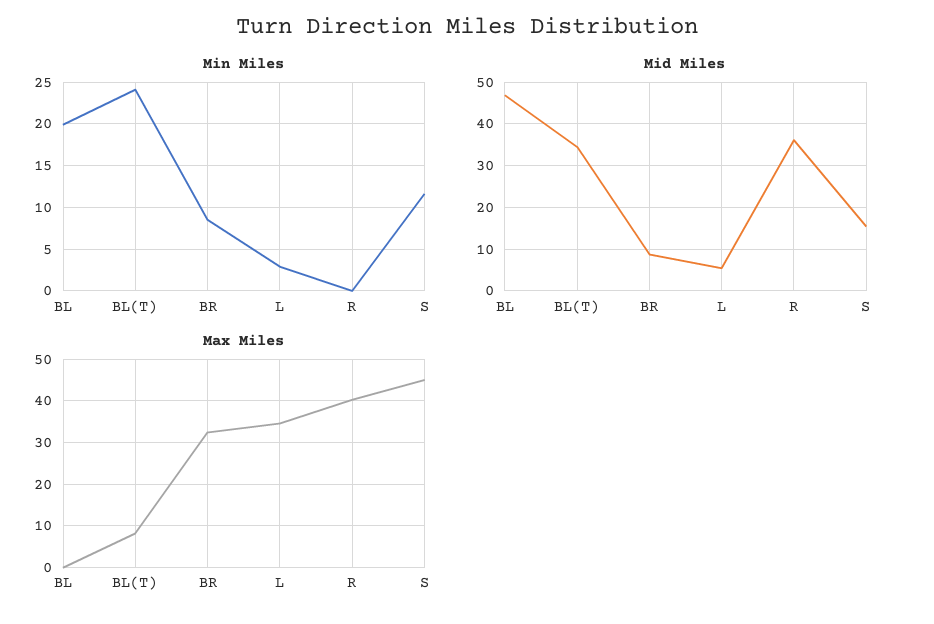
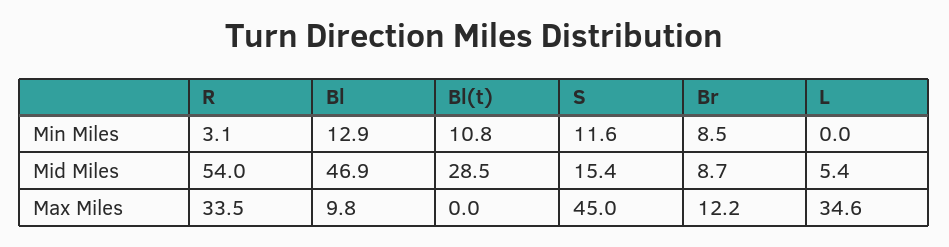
  {
    "Min Miles": {
-     "BL": 20,
+     "BL": 12.9,
-     "BL(T)": 24,
+     "BL(T)": 10.8,
      "BR": 8.5,
-     "L": 3,
+     "L": 0,
-     "R": 0,
+     "R": 3.1,
      "S": 11.6
    },
    "Mid Miles": {
      "BL": 46.9,
-     "BL(T)": 34,
+     "BL(T)": 28.5,
      "BR": 8.7,
      "L": 5.4,
-     "R": 36,
+     "R": 54,
      "S": 15.4
    },
    "Max Miles": {
-     "BL": 0,
+     "BL": 9.8,
-     "BL(T)": 8,
+     "BL(T)": 0,
-     "BR": 32,
+     "BR": 12.2,
      "L": 34.6,
-     "R": 40,
+     "R": 33.5,
      "S": 45
    }
  }

